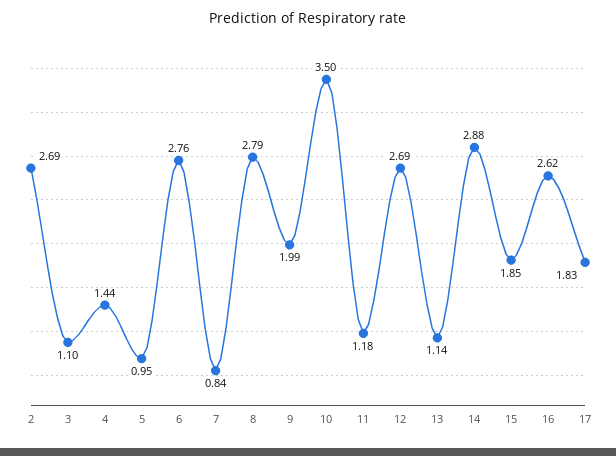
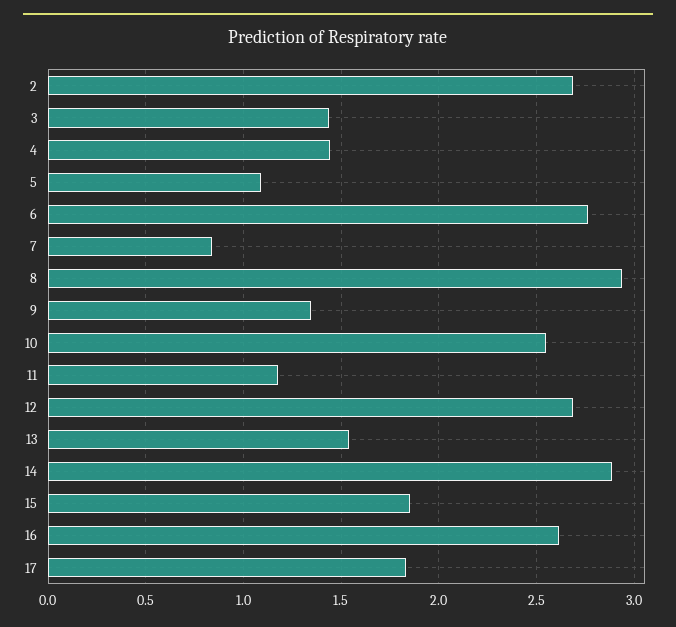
  {
    "2": 2.69,
-   "3": 1.1,
+   "3": 1.45,
    "4": 1.44,
-   "5": 0.95,
+   "5": 1.1,
    "6": 2.76,
    "7": 0.84,
-   "8": 2.79,
+   "8": 2.95,
-   "9": 1.99,
+   "9": 1.35,
-   "10": 3.5,
+   "10": 2.55,
    "11": 1.18,
    "12": 2.69,
-   "13": 1.14,
+   "13": 1.55,
    "14": 2.88,
    "15": 1.85,
    "16": 2.62,
    "17": 1.83
  }

